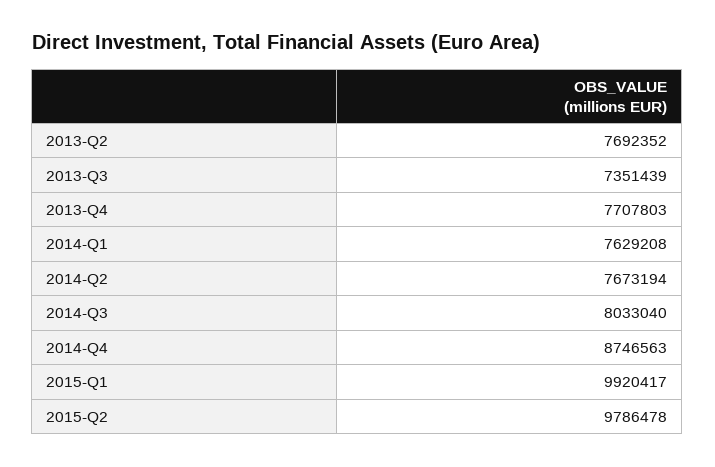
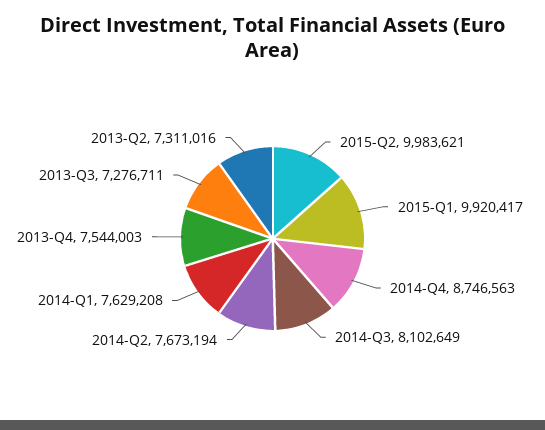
  {
-   "2013-Q2": 7692352,
+   "2013-Q2": 7311016,
-   "2013-Q3": 7351439,
+   "2013-Q3": 7276711,
-   "2013-Q4": 7707803,
+   "2013-Q4": 7544003,
    "2014-Q1": 7629208,
    "2014-Q2": 7673194,
-   "2014-Q3": 8033040,
+   "2014-Q3": 8102649,
    "2014-Q4": 8746563,
    "2015-Q1": 9920417,
-   "2015-Q2": 9786478
+   "2015-Q2": 9983621
  }

